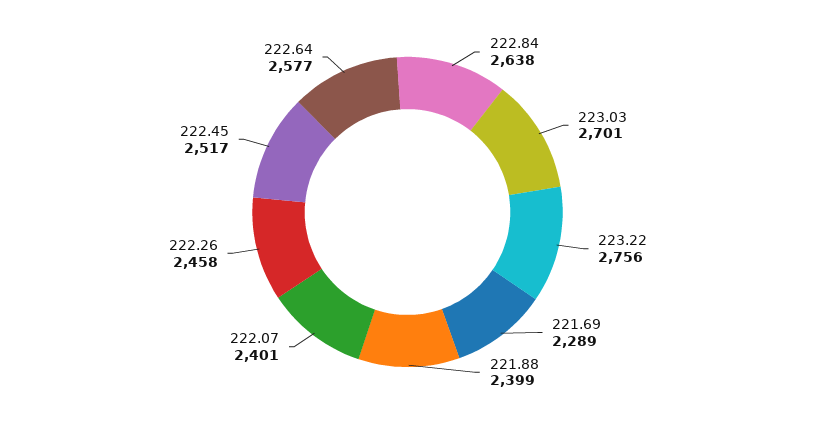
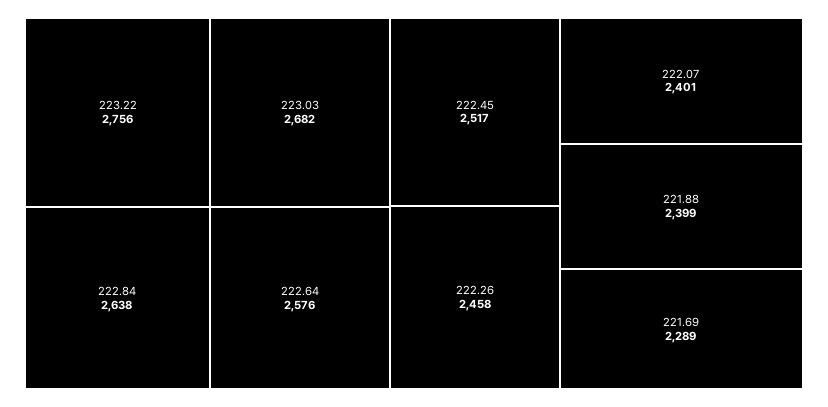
  {
    "222.84": 2638,
-   "223.03": 2701,
+   "223.03": 2682,
    "223.22": 2756,
    "221.69": 2289,
    "221.88": 2399,
    "222.07": 2401,
    "222.26": 2458,
    "222.45": 2517,
-   "222.64": 2577
+   "222.64": 2576
  }

